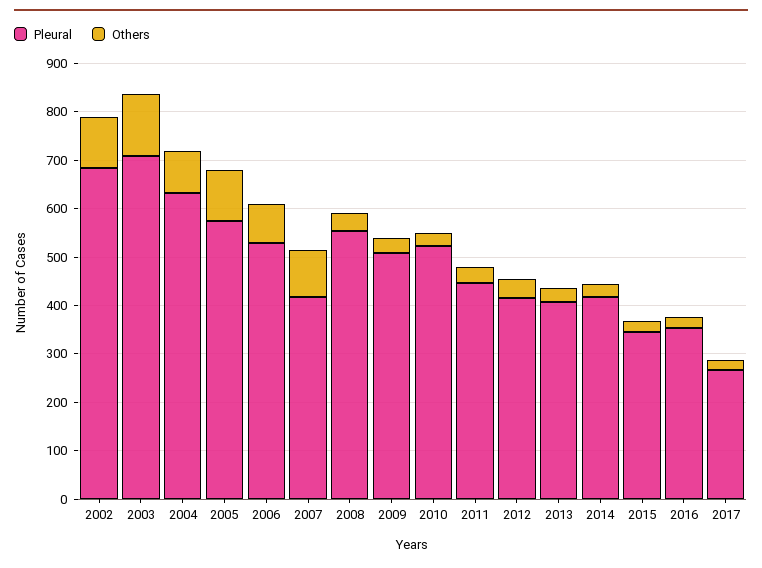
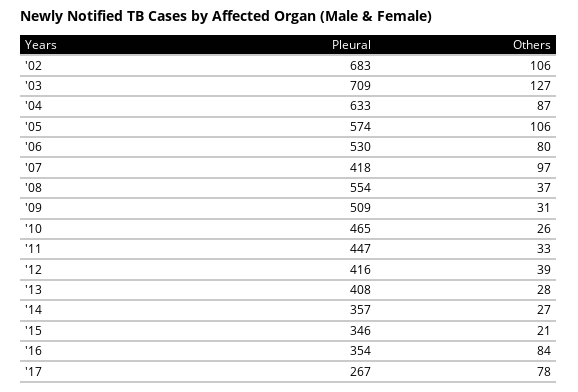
  {
    "Pleural": {
      "2002": 683,
      "2003": 709,
      "2004": 633,
      "2005": 574,
      "2006": 530,
      "2007": 418,
      "2008": 554,
      "2009": 509,
-     "2010": 520,
+     "2010": 465,
      "2011": 447,
      "2012": 416,
      "2013": 408,
-     "2014": 420,
+     "2014": 357,
      "2015": 346,
      "2016": 354,
      "2017": 267
    },
    "Others": {
      "2002": 106,
      "2003": 127,
      "2004": 87,
      "2005": 106,
      "2006": 80,
      "2007": 97,
      "2008": 37,
      "2009": 31,
      "2010": 26,
      "2011": 33,
      "2012": 39,
      "2013": 28,
      "2014": 27,
      "2015": 21,
-     "2016": 20,
+     "2016": 84,
-     "2017": 20
+     "2017": 78
    }
  }

